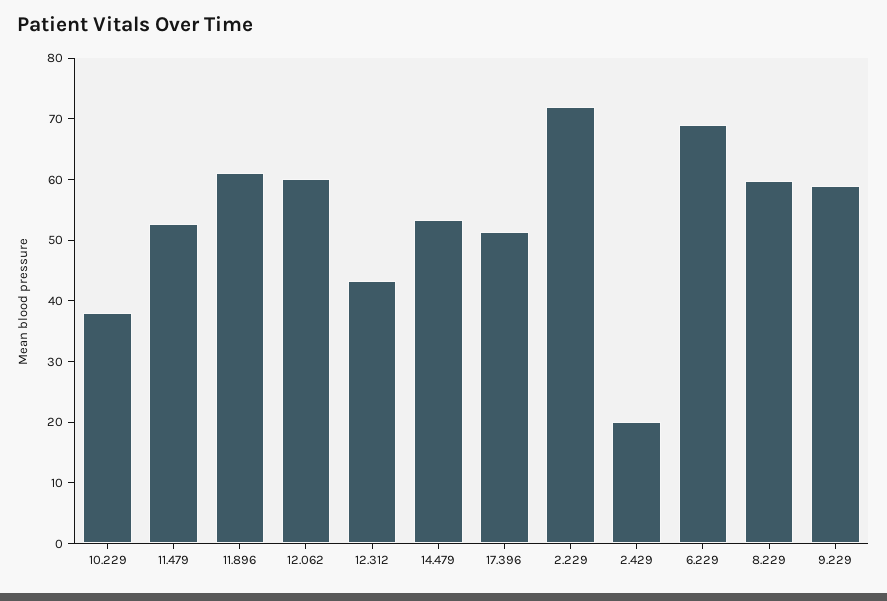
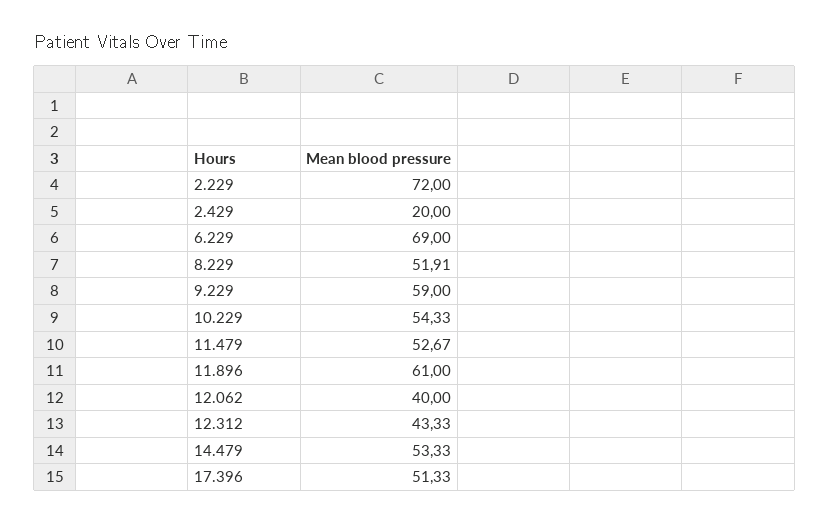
  {
-   "10.229": 38,
+   "10.229": 54.33,
    "11.479": 52.67,
    "11.896": 61,
-   "12.062": 60,
+   "12.062": 40,
    "12.312": 43.33,
    "14.479": 53.33,
    "17.396": 51.33,
    "2.229": 72,
    "2.429": 20,
    "6.229": 69,
-   "8.229": 60,
+   "8.229": 51.91,
    "9.229": 59
  }

